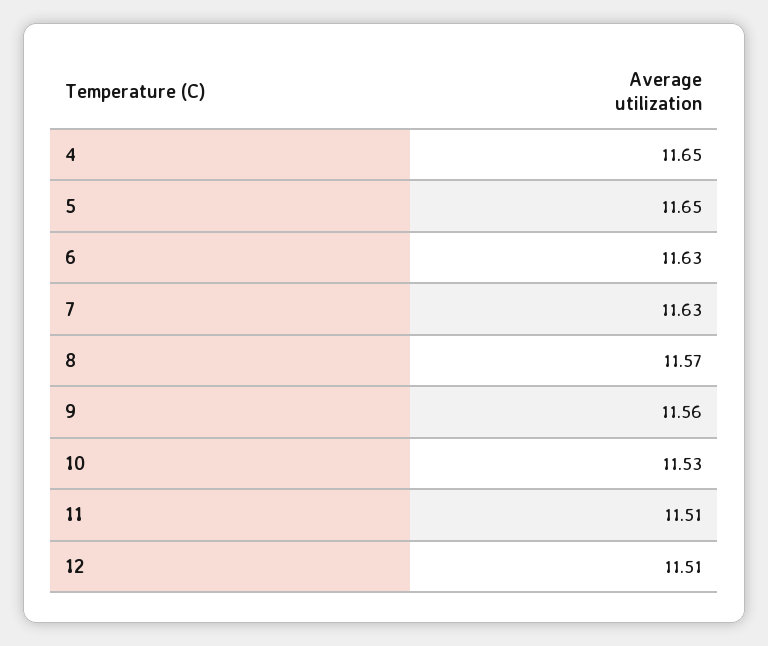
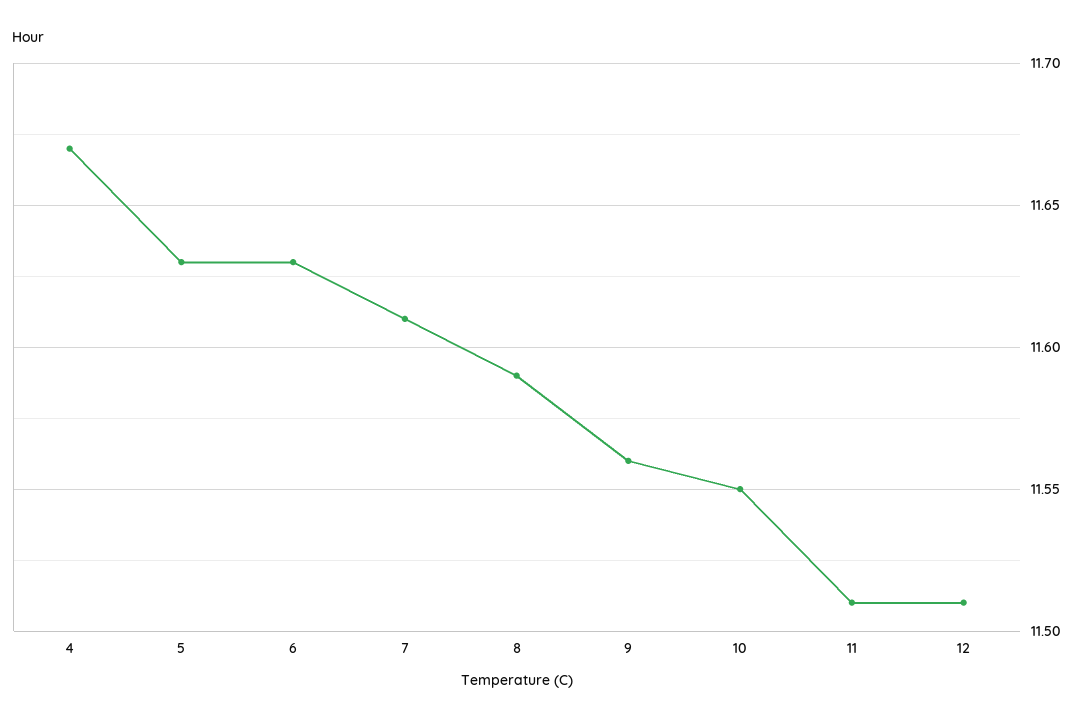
  {
-   "4": 11.65,
+   "4": 11.67,
-   "5": 11.65,
+   "5": 11.63,
    "6": 11.63,
-   "7": 11.63,
+   "7": 11.61,
-   "8": 11.57,
+   "8": 11.59,
    "9": 11.56,
-   "10": 11.53,
+   "10": 11.55,
    "11": 11.51,
    "12": 11.51
  }

